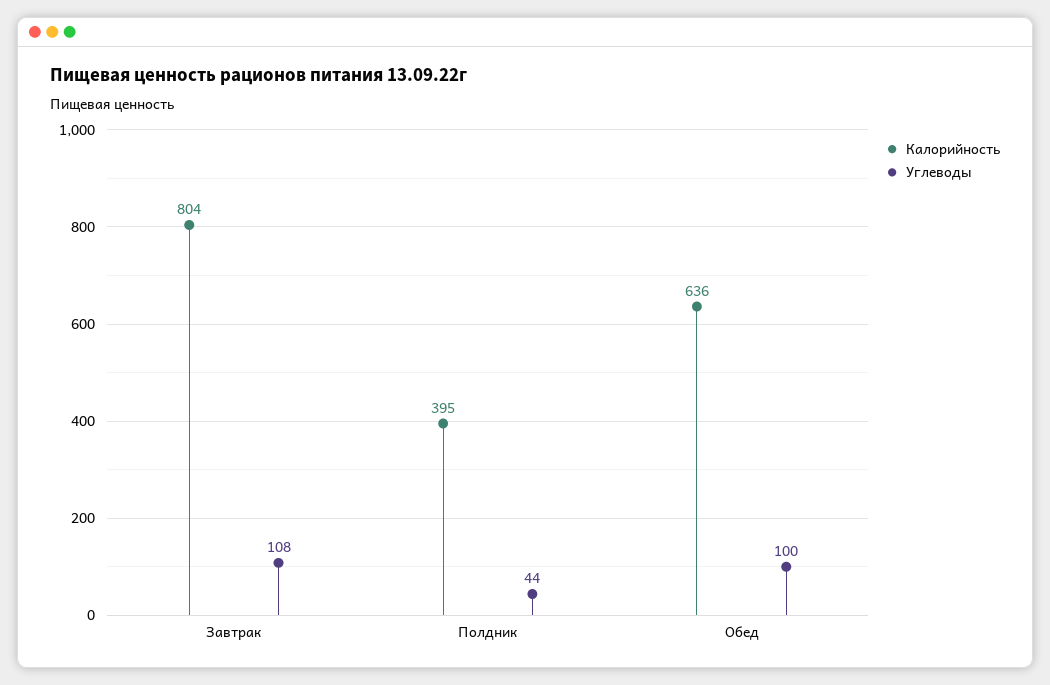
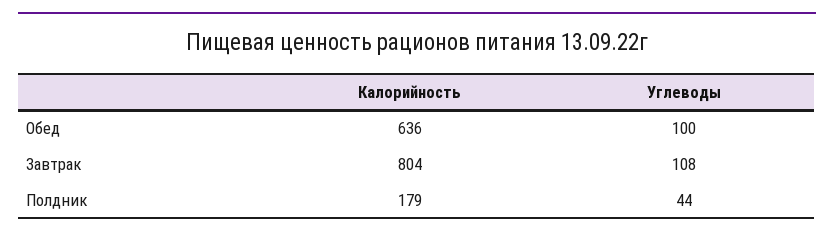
  {
    "Калорийность": {
      "Завтрак": 804,
-     "Полдник": 395,
+     "Полдник": 179,
      "Обед": 636
    },
    "Углеводы": {
      "Завтрак": 108,
      "Полдник": 44,
      "Обед": 100
    }
  }

